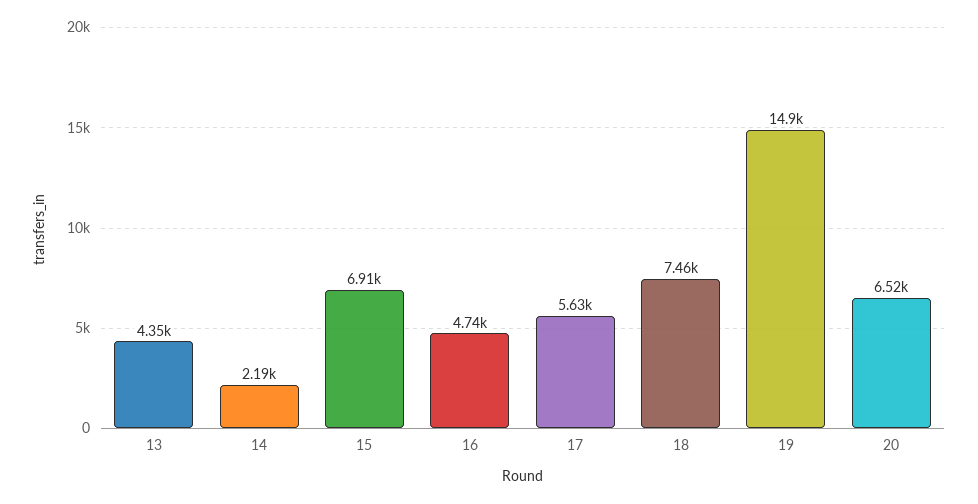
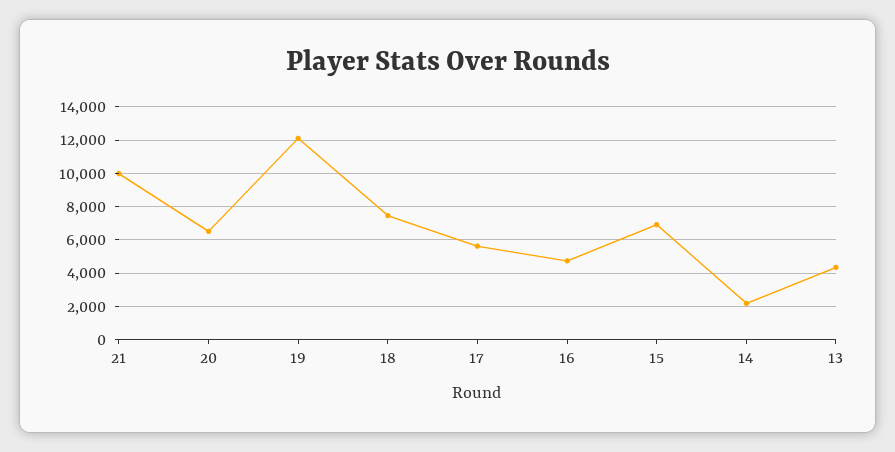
  {
    "13": 4350,
    "14": 2190,
    "15": 6910,
    "16": 4740,
    "17": 5630,
    "18": 7460,
-   "19": 14900,
+   "19": 12000,
-   "20": 6520
+   "20": 6520,
+   "21": 10000
  }

